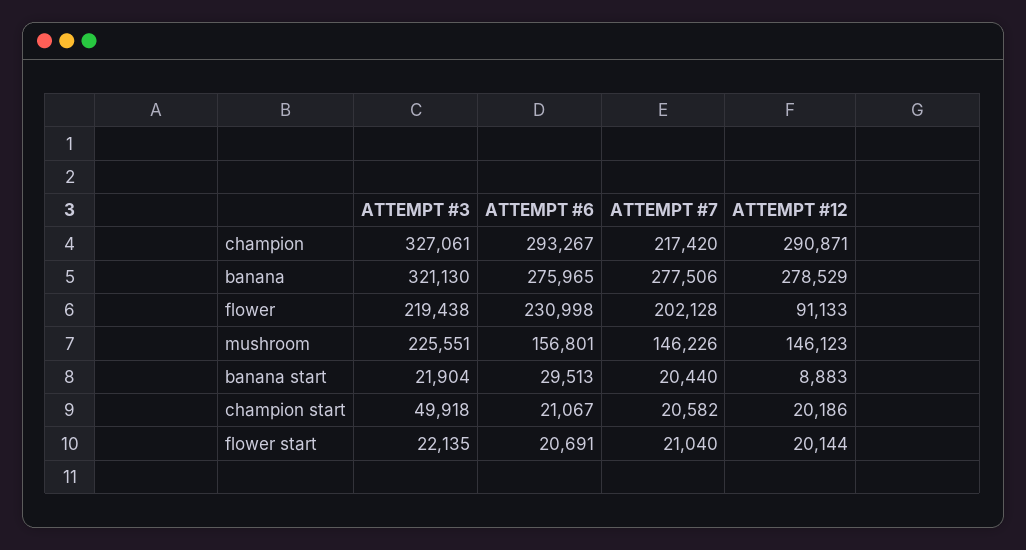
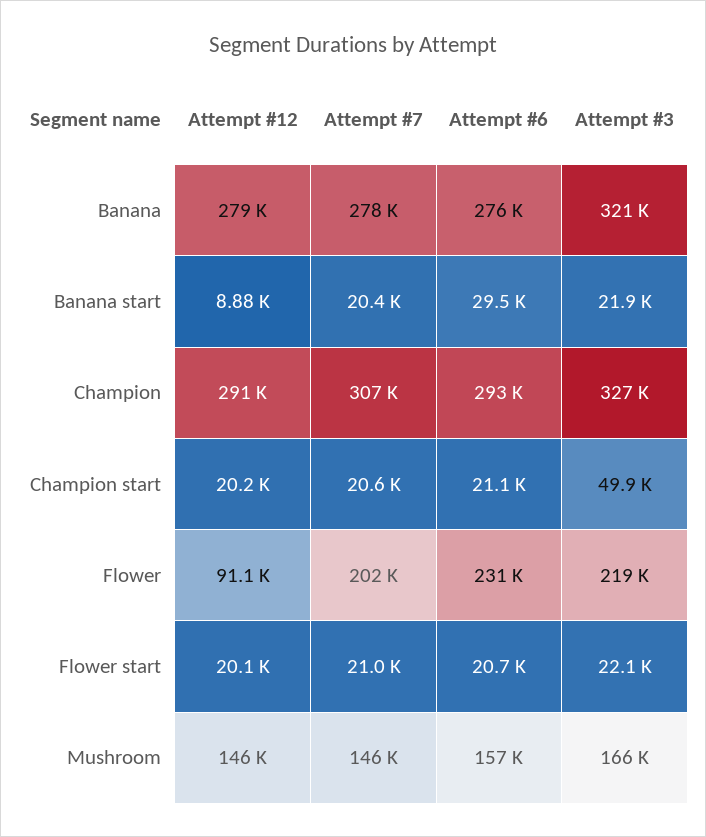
  {
    "ATTEMPT #3": {
      "champion": 327061,
      "banana": 321130,
      "flower": 219438,
-     "mushroom": 225551,
+     "mushroom": 166000,
      "banana start": 21904,
      "champion start": 49918,
      "flower start": 22135
    },
    "ATTEMPT #6": {
      "champion": 293267,
      "banana": 275965,
      "flower": 230998,
      "mushroom": 156801,
      "banana start": 29513,
      "champion start": 21067,
      "flower start": 20691
    },
    "ATTEMPT #7": {
-     "champion": 217420,
+     "champion": 307000,
      "banana": 277506,
      "flower": 202128,
      "mushroom": 146226,
      "banana start": 20440,
      "champion start": 20582,
      "flower start": 21040
    },
    "ATTEMPT #12": {
      "champion": 290871,
      "banana": 278529,
      "flower": 91133,
      "mushroom": 146123,
      "banana start": 8883,
      "champion start": 20186,
      "flower start": 20144
    }
  }

